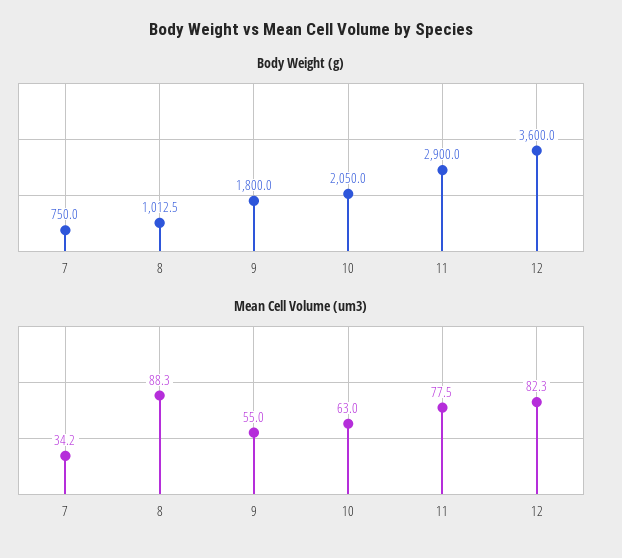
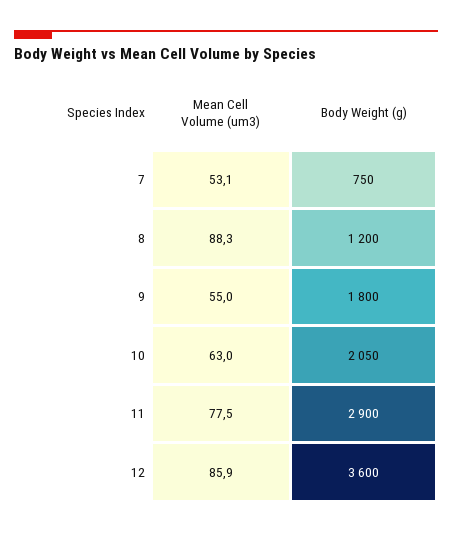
  {
    "Body Weight (g)": {
      "7": 750,
-     "8": 1012.5,
+     "8": 1200,
      "9": 1800,
      "10": 2050,
      "11": 2900,
      "12": 3600
    },
    "Mean Cell Volume (um3)": {
-     "7": 34.2,
+     "7": 53.1,
      "8": 88.3,
      "9": 55,
      "10": 63,
      "11": 77.5,
-     "12": 82.3
+     "12": 85.9
    }
  }

